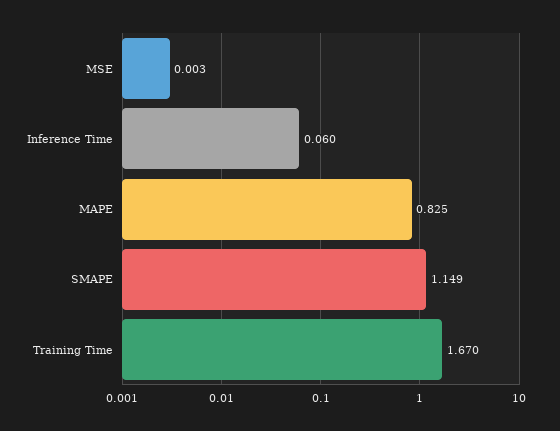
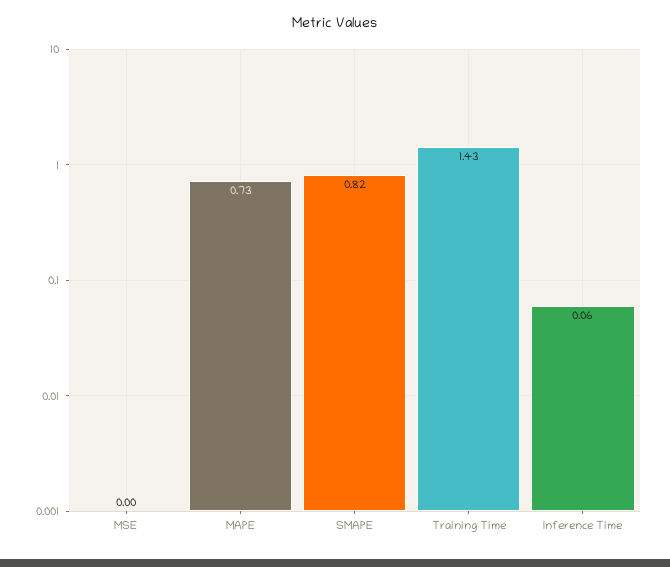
  {
    "MSE": 0.003,
    "Inference Time": 0.06,
-   "MAPE": 0.825,
+   "MAPE": 0.73,
-   "SMAPE": 1.149,
+   "SMAPE": 0.82,
-   "Training Time": 1.67
+   "Training Time": 1.43
  }

